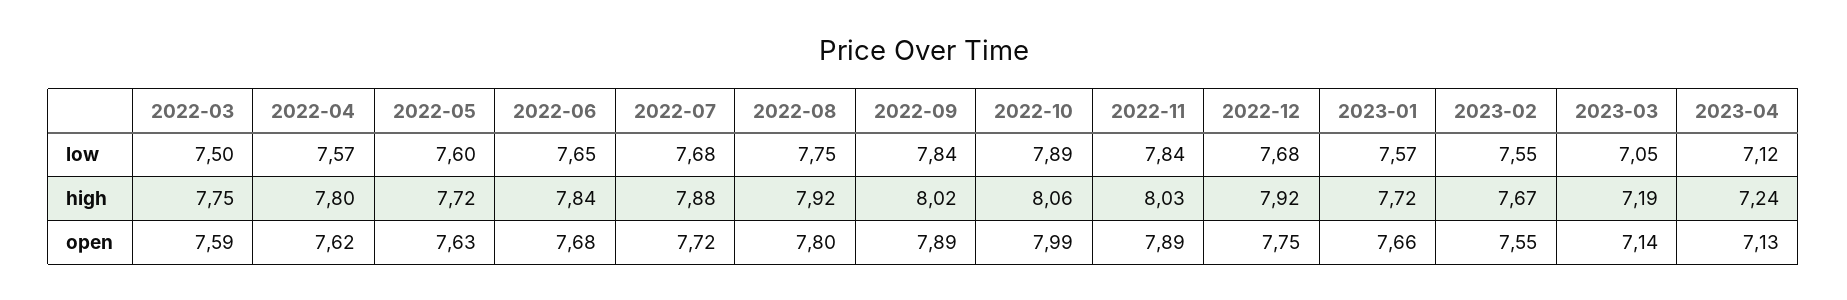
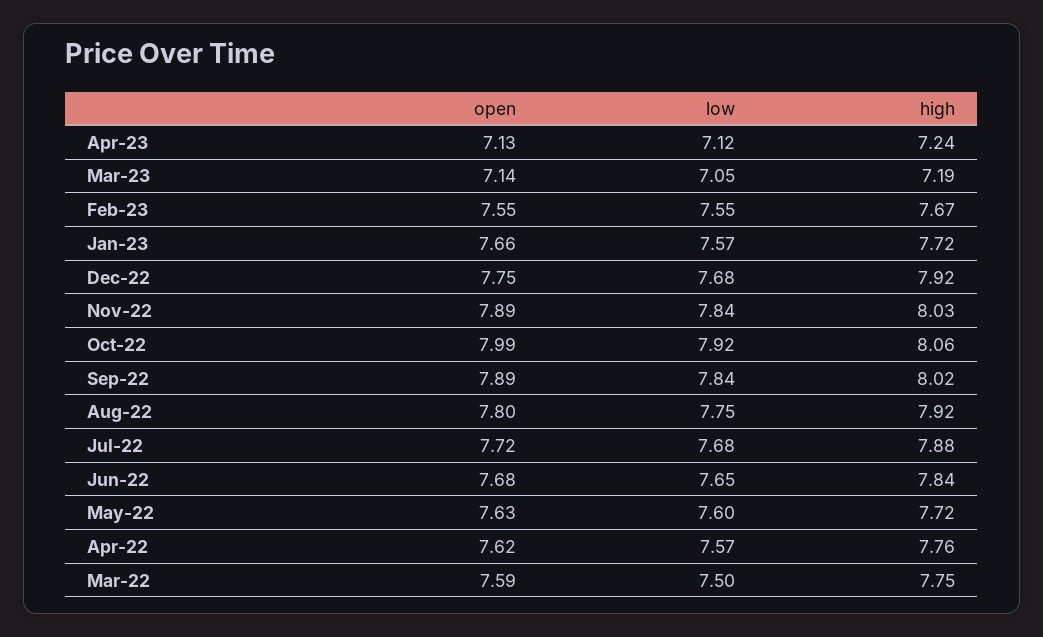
  {
    "2022-03": {
      "low": 7.5,
      "high": 7.75,
      "open": 7.59
    },
    "2022-04": {
      "low": 7.57,
-     "high": 7.8,
+     "high": 7.76,
      "open": 7.62
    },
    "2022-05": {
      "low": 7.6,
      "high": 7.72,
      "open": 7.63
    },
    "2022-06": {
      "low": 7.65,
      "high": 7.84,
      "open": 7.68
    },
    "2022-07": {
      "low": 7.68,
      "high": 7.88,
      "open": 7.72
    },
    "2022-08": {
      "low": 7.75,
      "high": 7.92,
      "open": 7.8
    },
    "2022-09": {
      "low": 7.84,
      "high": 8.02,
      "open": 7.89
    },
    "2022-10": {
-     "low": 7.89,
+     "low": 7.92,
      "high": 8.06,
      "open": 7.99
    },
    "2022-11": {
      "low": 7.84,
      "high": 8.03,
      "open": 7.89
    },
    "2022-12": {
      "low": 7.68,
      "high": 7.92,
      "open": 7.75
    },
    "2023-01": {
      "low": 7.57,
      "high": 7.72,
      "open": 7.66
    },
    "2023-02": {
      "low": 7.55,
      "high": 7.67,
      "open": 7.55
    },
    "2023-03": {
      "low": 7.05,
      "high": 7.19,
      "open": 7.14
    },
    "2023-04": {
      "low": 7.12,
      "high": 7.24,
      "open": 7.13
    }
  }

